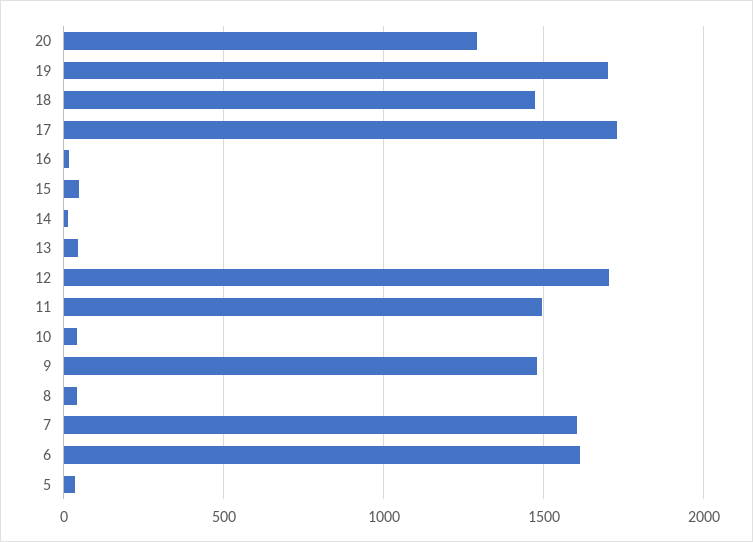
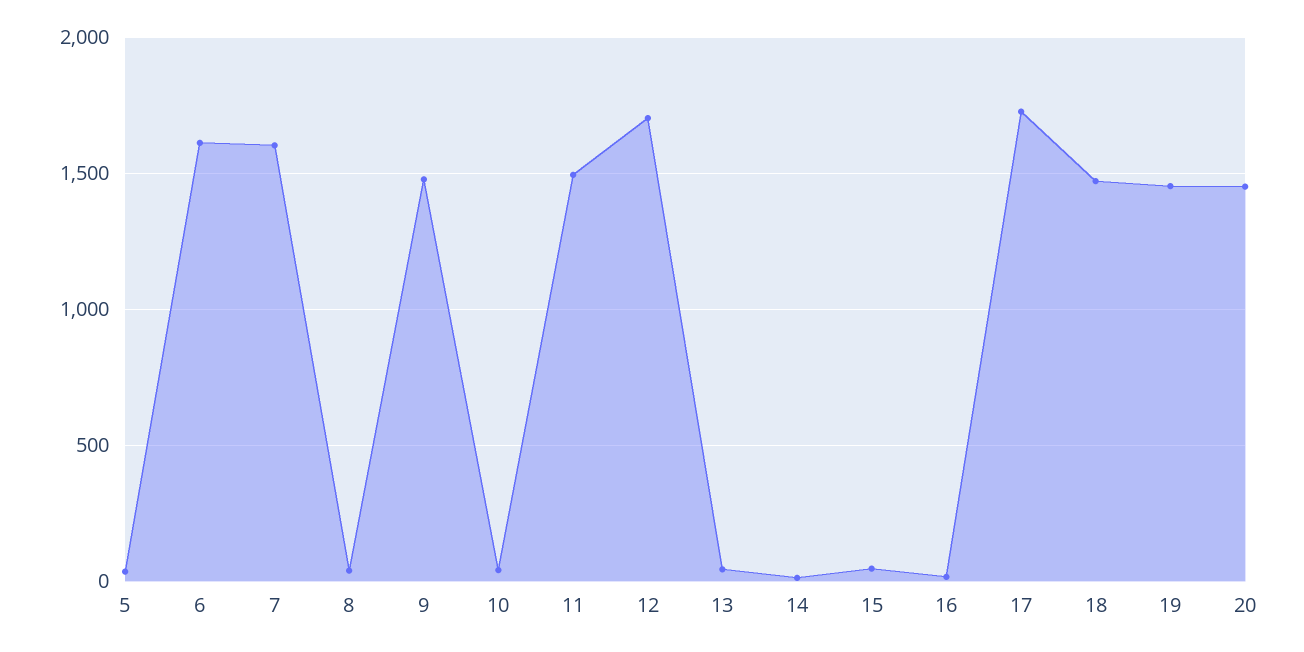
  {
-   "20": 1300,
+   "20": 1450,
-   "19": 1700,
+   "19": 1450,
    "18": 1450,
    "17": 1750,
    "16": 0,
    "15": 50,
    "14": 0,
    "13": 50,
    "12": 1700,
    "11": 1500,
    "10": 50,
    "9": 1500,
    "8": 50,
    "7": 1600,
    "6": 1600,
    "5": 50
  }

